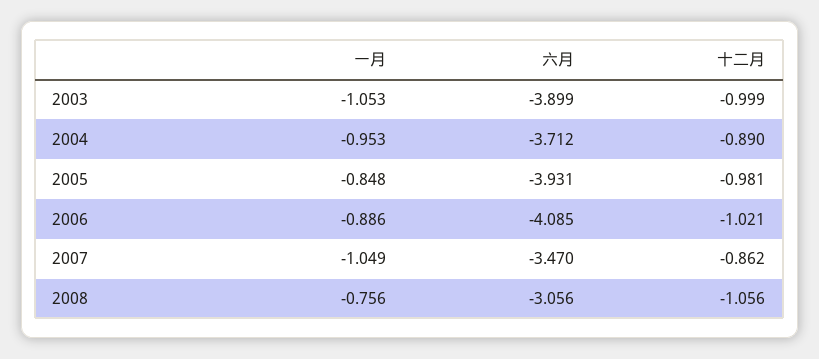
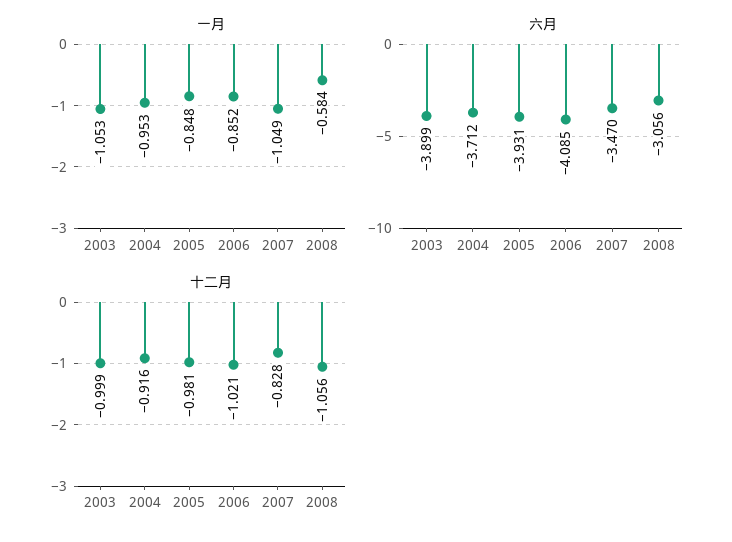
  {
    "一月": {
      "2003": -1.053,
      "2004": -0.953,
      "2005": -0.848,
-     "2006": -0.886,
+     "2006": -0.852,
      "2007": -1.049,
-     "2008": -0.756
+     "2008": -0.584
    },
    "六月": {
      "2003": -3.899,
      "2004": -3.712,
      "2005": -3.931,
      "2006": -4.085,
      "2007": -3.47,
      "2008": -3.056
    },
    "十二月": {
      "2003": -0.999,
-     "2004": -0.89,
+     "2004": -0.916,
      "2005": -0.981,
      "2006": -1.021,
-     "2007": -0.862,
+     "2007": -0.828,
      "2008": -1.056
    }
  }

